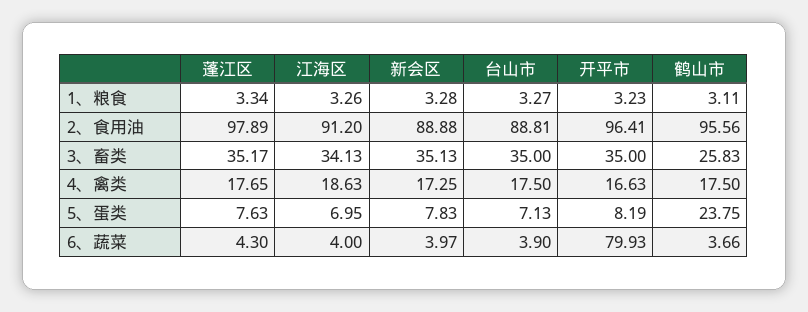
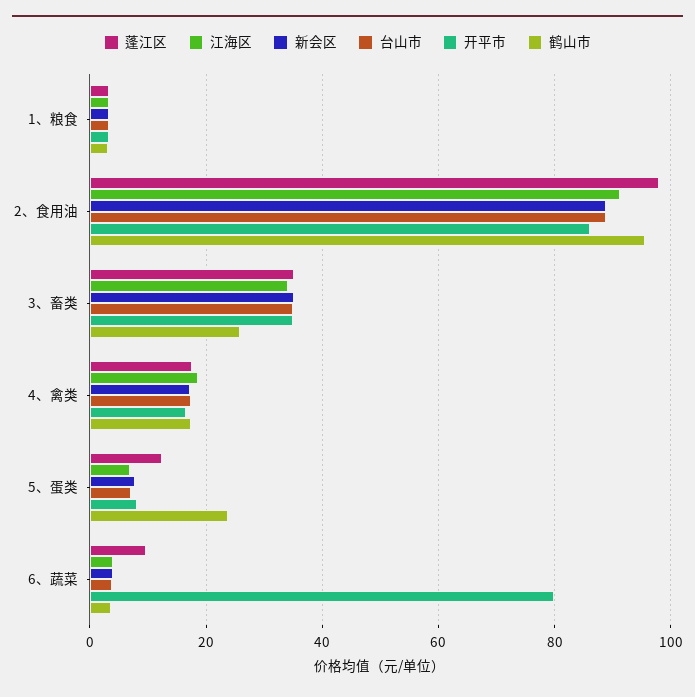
  {
    "蓬江区": {
      "1、粮食": 3.34,
      "2、食用油": 97.89,
      "3、畜类": 35.17,
      "4、禽类": 17.65,
-     "5、蛋类": 7.63,
+     "5、蛋类": 12,
-     "6、蔬菜": 4.3
+     "6、蔬菜": 10
    },
    "江海区": {
      "1、粮食": 3.26,
      "2、食用油": 91.2,
      "3、畜类": 34.13,
      "4、禽类": 18.63,
      "5、蛋类": 6.95,
      "6、蔬菜": 4
    },
    "新会区": {
      "1、粮食": 3.28,
      "2、食用油": 88.88,
      "3、畜类": 35.13,
      "4、禽类": 17.25,
      "5、蛋类": 7.83,
      "6、蔬菜": 3.97
    },
    "台山市": {
      "1、粮食": 3.27,
      "2、食用油": 88.81,
      "3、畜类": 35,
      "4、禽类": 17.5,
      "5、蛋类": 7.13,
      "6、蔬菜": 3.9
    },
    "开平市": {
      "1、粮食": 3.23,
-     "2、食用油": 96.41,
+     "2、食用油": 86,
      "3、畜类": 35,
      "4、禽类": 16.63,
      "5、蛋类": 8.19,
      "6、蔬菜": 79.93
    },
    "鹤山市": {
      "1、粮食": 3.11,
      "2、食用油": 95.56,
      "3、畜类": 25.83,
      "4、禽类": 17.5,
      "5、蛋类": 23.75,
      "6、蔬菜": 3.66
    }
  }

